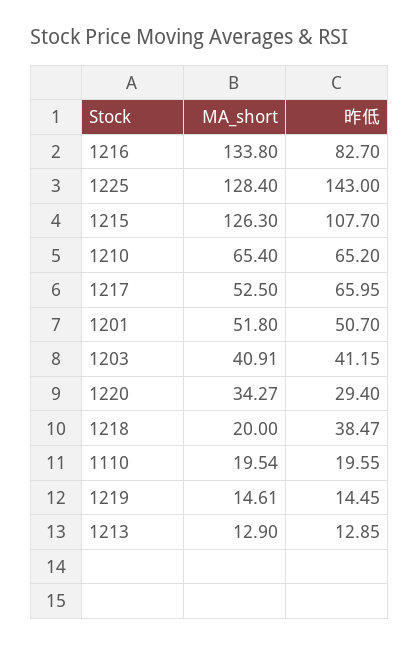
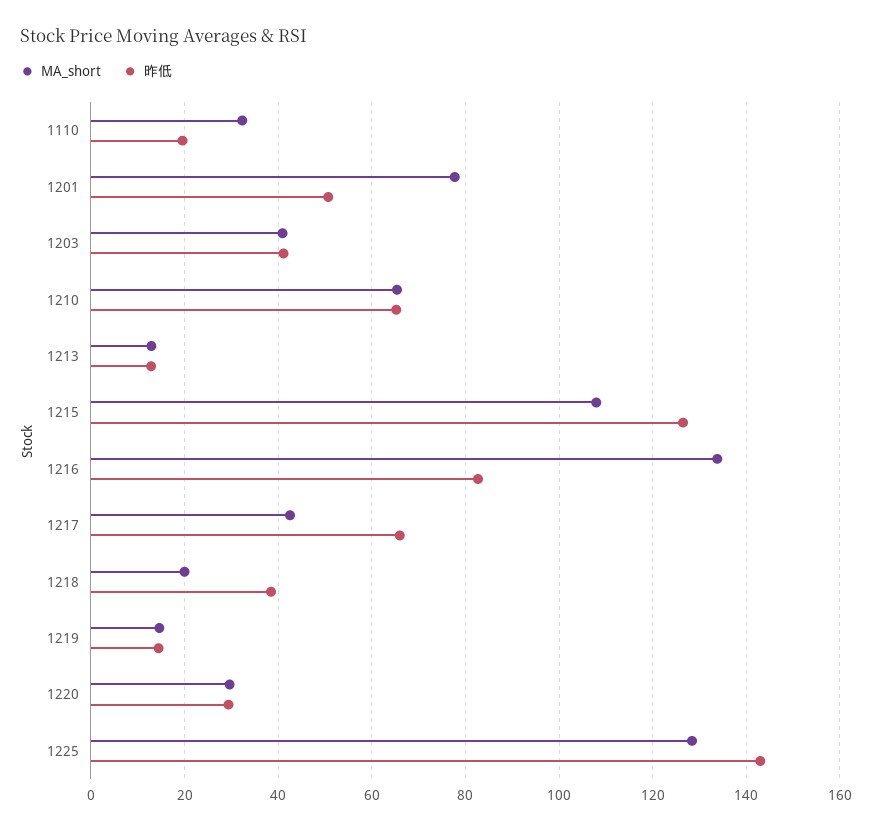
  {
    "MA_short": {
      "1216": 133.8,
      "1225": 128.4,
-     "1215": 126.3,
+     "1215": 108,
      "1210": 65.4,
-     "1217": 52.5,
+     "1217": 42,
-     "1201": 51.8,
+     "1201": 78,
      "1203": 40.91,
-     "1220": 34.27,
+     "1220": 30,
      "1218": 20,
-     "1110": 19.54,
+     "1110": 32,
      "1219": 14.61,
      "1213": 12.9
    },
    "昨低": {
      "1216": 82.7,
      "1225": 143,
-     "1215": 107.7,
+     "1215": 126,
      "1210": 65.2,
      "1217": 65.95,
      "1201": 50.7,
      "1203": 41.15,
      "1220": 29.4,
      "1218": 38.47,
      "1110": 19.55,
      "1219": 14.45,
      "1213": 12.85
    }
  }

